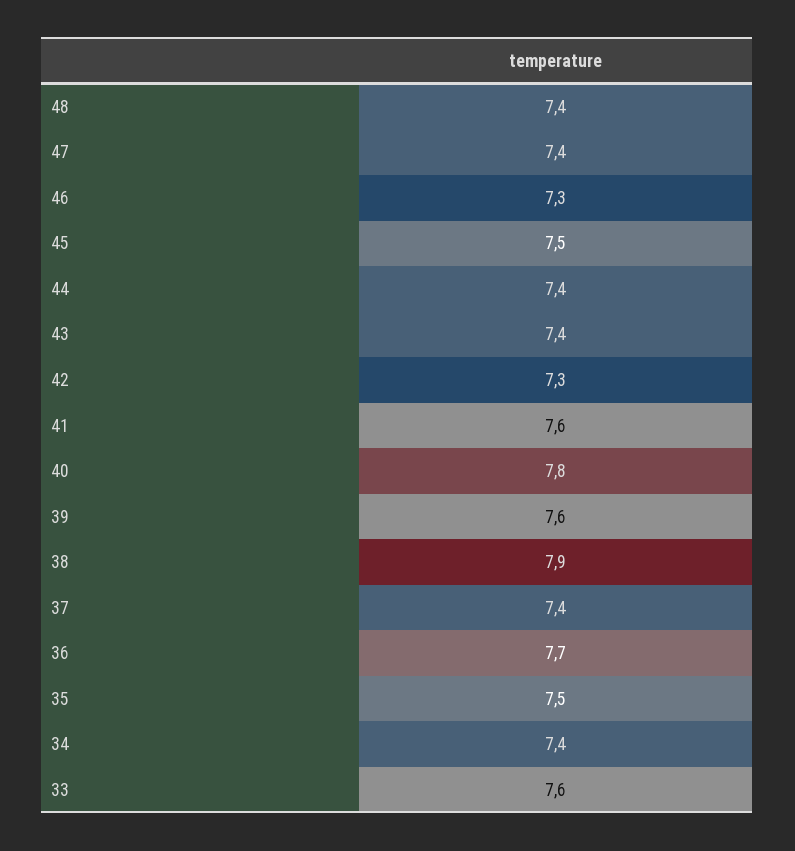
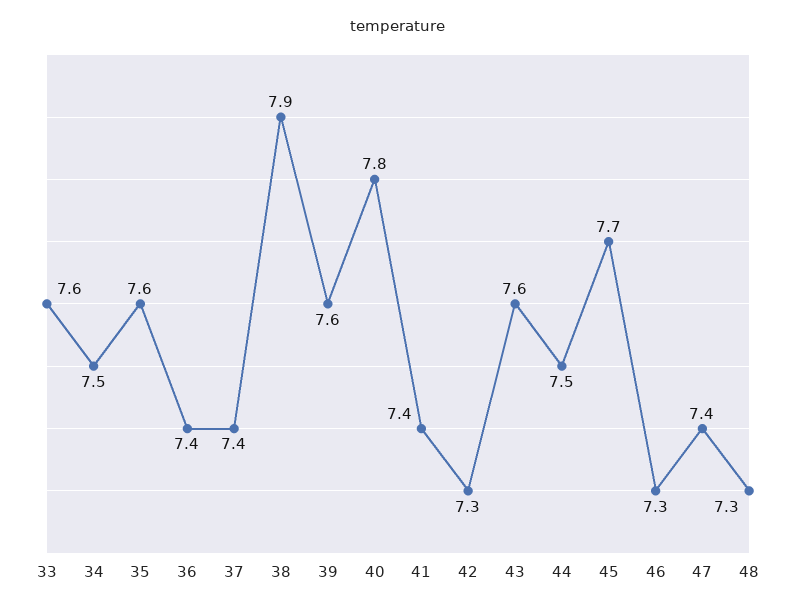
  {
-   "48": 7.4,
+   "48": 7.3,
    "47": 7.4,
    "46": 7.3,
-   "45": 7.5,
+   "45": 7.7,
-   "44": 7.4,
+   "44": 7.5,
-   "43": 7.4,
+   "43": 7.6,
    "42": 7.3,
-   "41": 7.6,
+   "41": 7.4,
    "40": 7.8,
    "39": 7.6,
    "38": 7.9,
    "37": 7.4,
-   "36": 7.7,
+   "36": 7.4,
-   "35": 7.5,
+   "35": 7.6,
-   "34": 7.4,
+   "34": 7.5,
    "33": 7.6
  }

